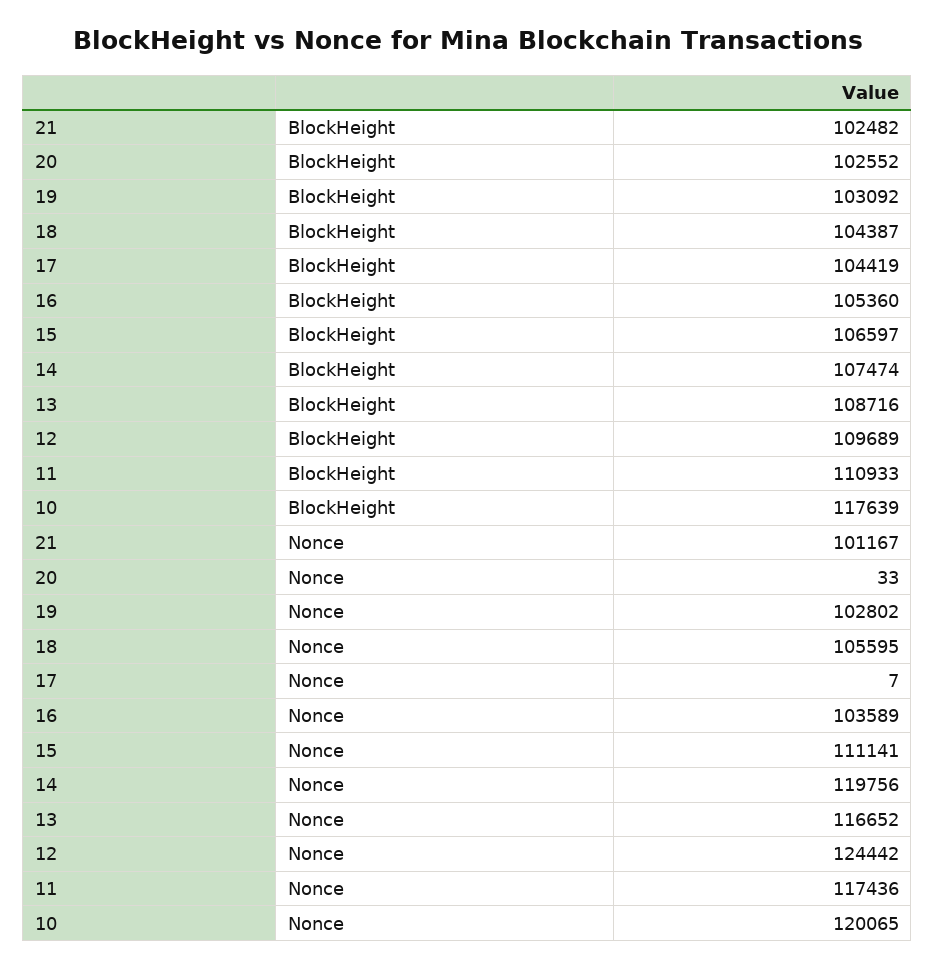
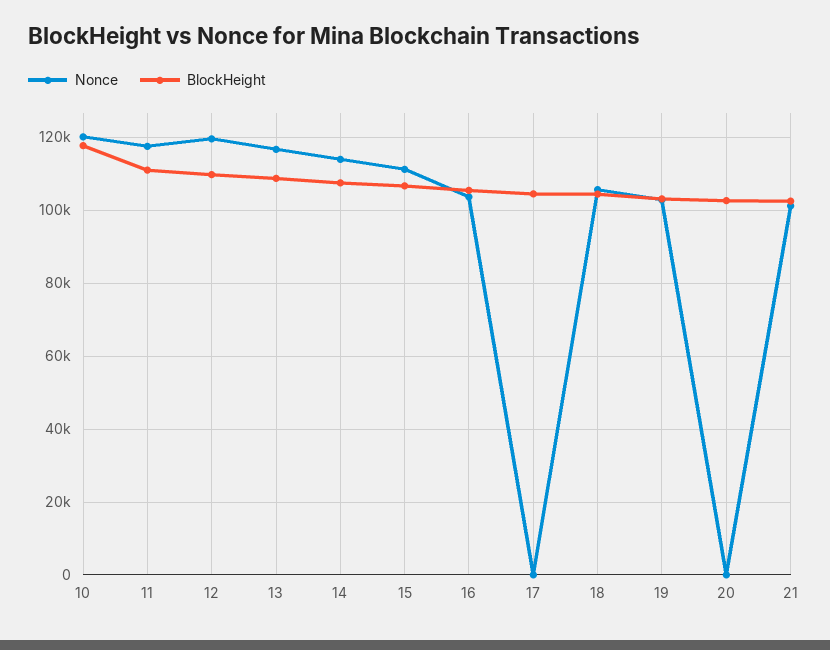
  {
    "BlockHeight": {
      "21": 102482,
      "20": 102552,
      "19": 103092,
      "18": 104387,
      "17": 104419,
      "16": 105360,
      "15": 106597,
      "14": 107474,
      "13": 108716,
      "12": 109689,
      "11": 110933,
      "10": 117639
    },
    "Nonce": {
      "21": 101167,
      "20": 33,
      "19": 102802,
      "18": 105595,
      "17": 7,
      "16": 103589,
      "15": 111141,
-     "14": 119756,
+     "14": 114000,
      "13": 116652,
-     "12": 124442,
+     "12": 120000,
      "11": 117436,
      "10": 120065
    }
  }

